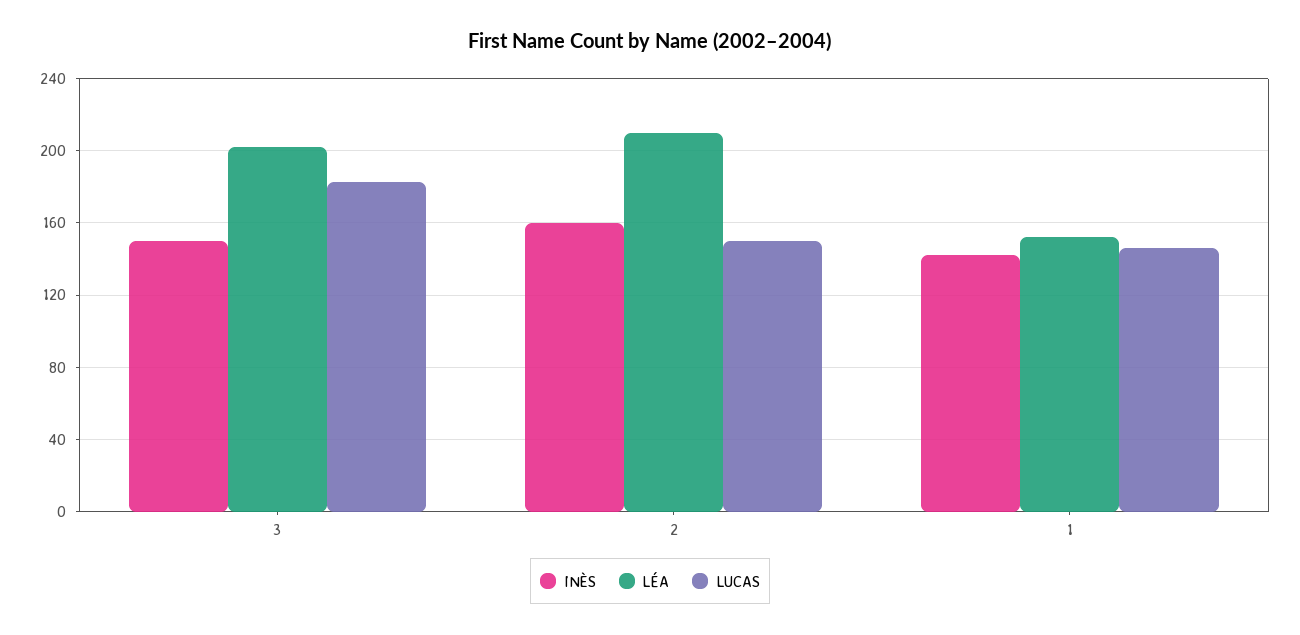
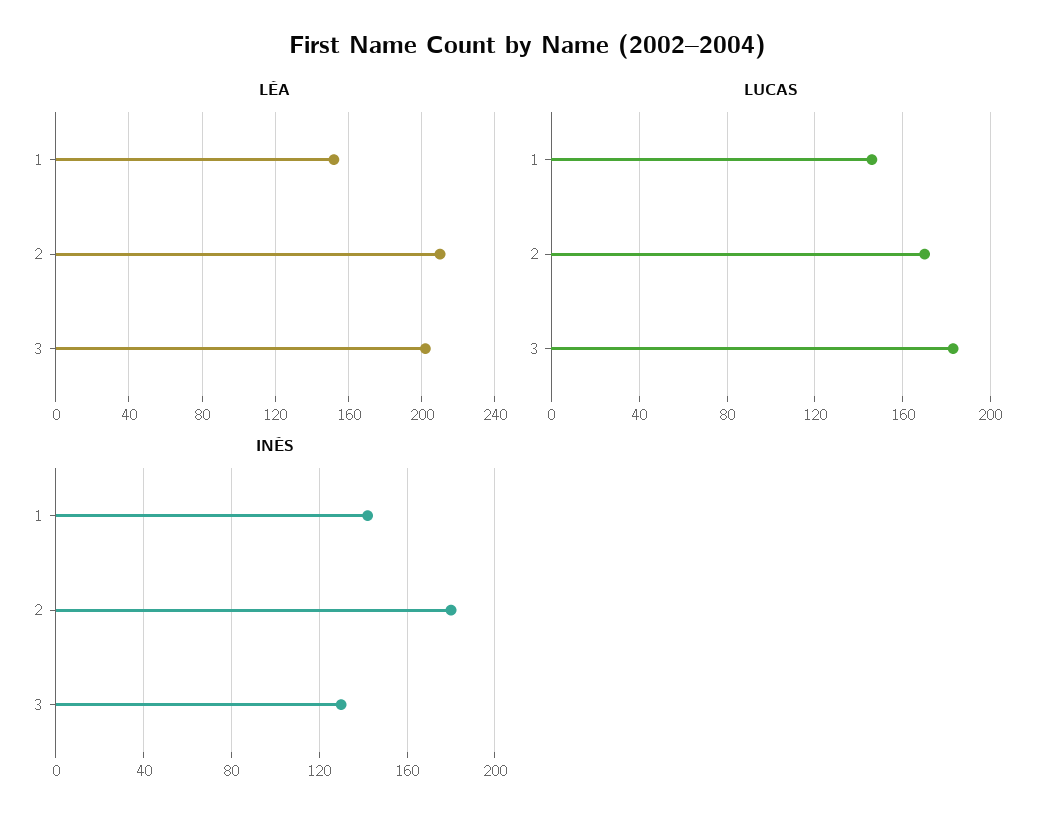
  {
    "INÈS": {
-     "3": 150,
+     "3": 130,
-     "2": 160,
+     "2": 180,
      "1": 140
    },
    "LÉA": {
      "3": 200,
      "2": 210,
      "1": 150
    },
    "LUCAS": {
      "3": 185,
-     "2": 150,
+     "2": 170,
      "1": 145
    }
  }

